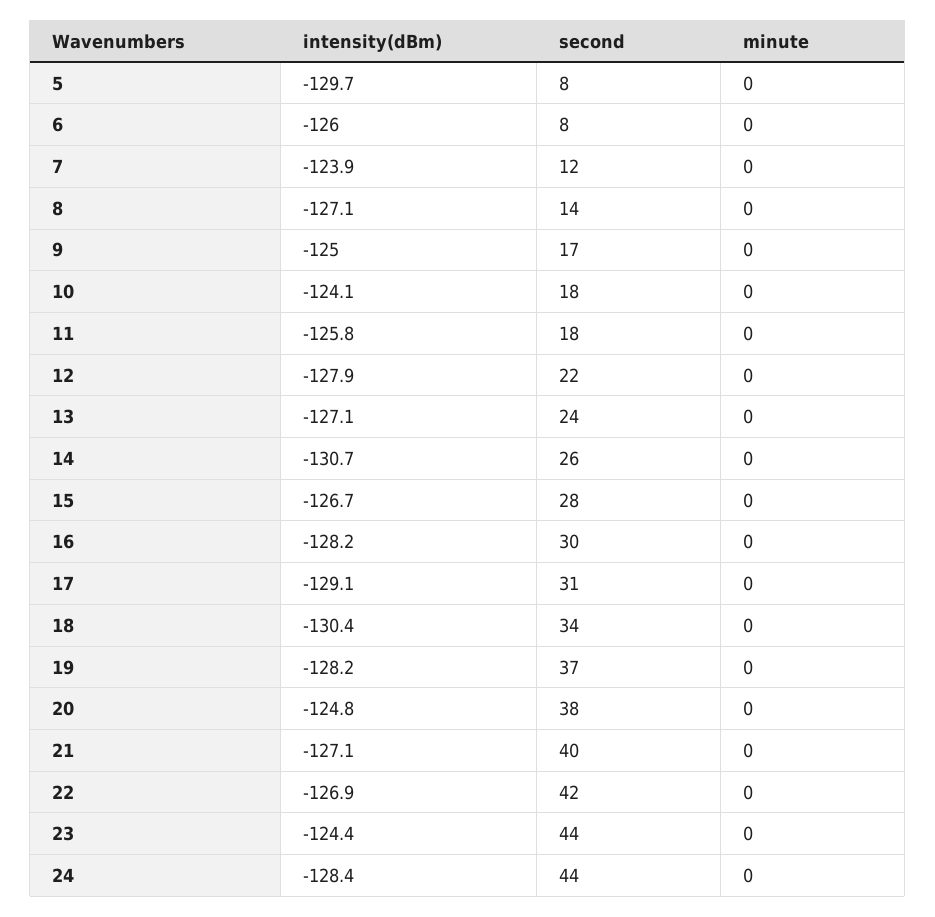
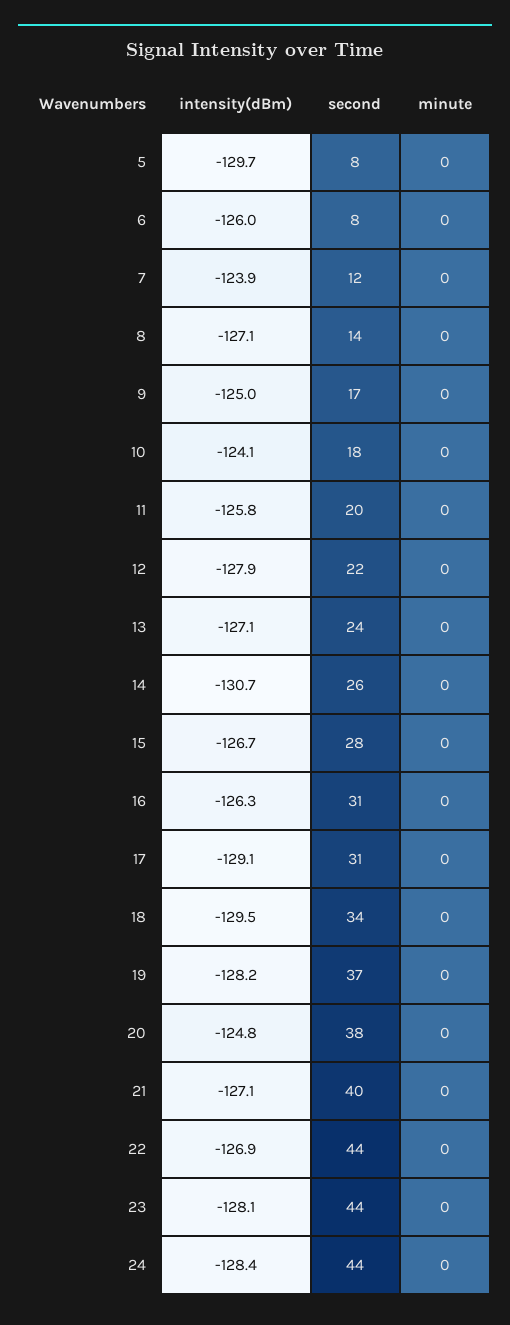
  {
    "intensity(dBm)": {
      "5": -129.7,
      "6": -126,
      "7": -123.9,
      "8": -127.1,
      "9": -125,
      "10": -124.1,
      "11": -125.8,
      "12": -127.9,
      "13": -127.1,
      "14": -130.7,
      "15": -126.7,
-     "16": -128.2,
+     "16": -126.3,
      "17": -129.1,
-     "18": -130.4,
+     "18": -129.5,
      "19": -128.2,
      "20": -124.8,
      "21": -127.1,
      "22": -126.9,
-     "23": -124.4,
+     "23": -128.1,
      "24": -128.4
    },
    "second": {
      "5": 8,
      "6": 8,
      "7": 12,
      "8": 14,
      "9": 17,
      "10": 18,
-     "11": 18,
+     "11": 20,
      "12": 22,
      "13": 24,
      "14": 26,
      "15": 28,
-     "16": 30,
+     "16": 31,
      "17": 31,
      "18": 34,
      "19": 37,
      "20": 38,
      "21": 40,
-     "22": 42,
+     "22": 44,
      "23": 44,
      "24": 44
    },
    "minute": {
      "5": 0,
      "6": 0,
      "7": 0,
      "8": 0,
      "9": 0,
      "10": 0,
      "11": 0,
      "12": 0,
      "13": 0,
      "14": 0,
      "15": 0,
      "16": 0,
      "17": 0,
      "18": 0,
      "19": 0,
      "20": 0,
      "21": 0,
      "22": 0,
      "23": 0,
      "24": 0
    }
  }

